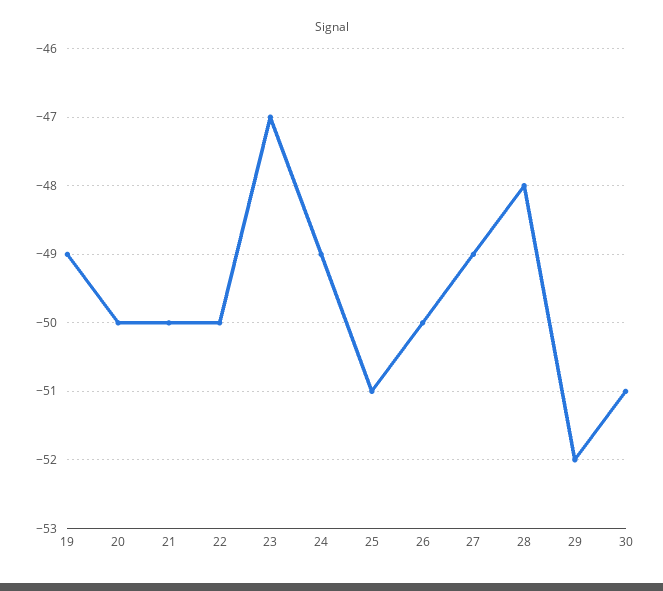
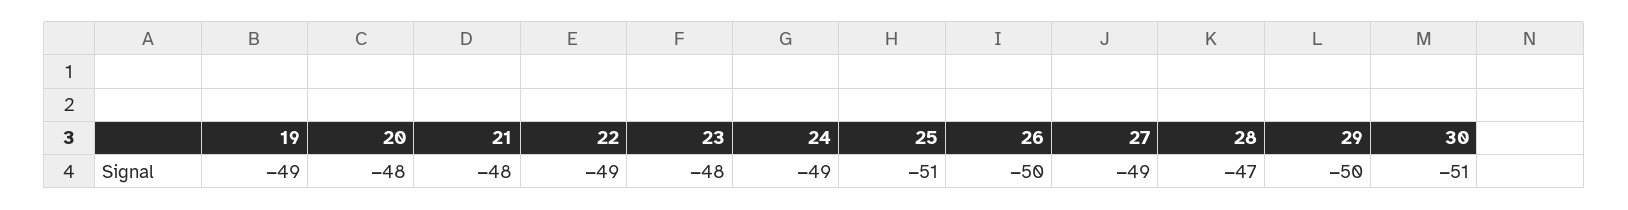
  {
    "19": -49,
-   "20": -50,
+   "20": -48,
-   "21": -50,
+   "21": -48,
-   "22": -50,
+   "22": -49,
-   "23": -47,
+   "23": -48,
    "24": -49,
    "25": -51,
    "26": -50,
    "27": -49,
-   "28": -48,
+   "28": -47,
-   "29": -52,
+   "29": -50,
    "30": -51
  }

